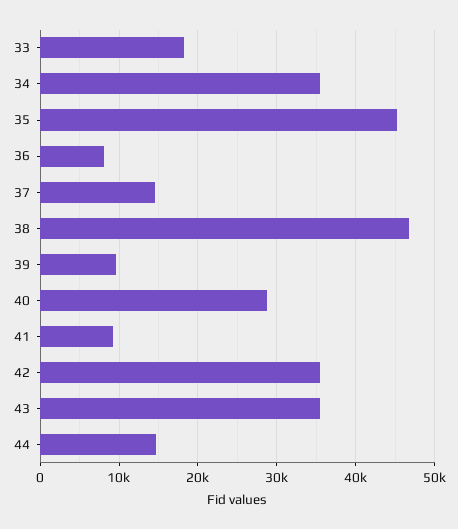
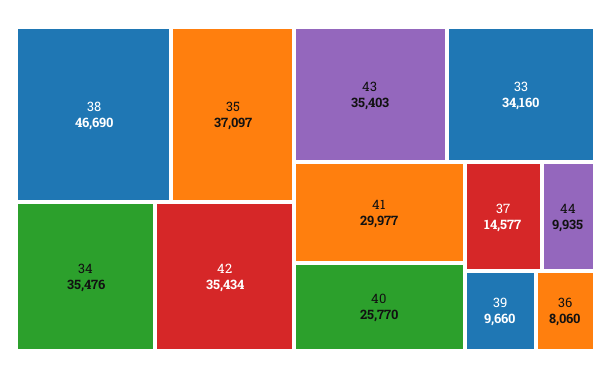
  {
-   "33": 18000,
+   "33": 34160,
    "34": 35476,
-   "35": 45000,
+   "35": 37097,
    "36": 8060,
    "37": 14577,
    "38": 46690,
    "39": 9660,
-   "40": 29000,
+   "40": 25770,
-   "41": 9000,
+   "41": 29977,
    "42": 35434,
    "43": 35403,
-   "44": 15000
+   "44": 9935
  }

